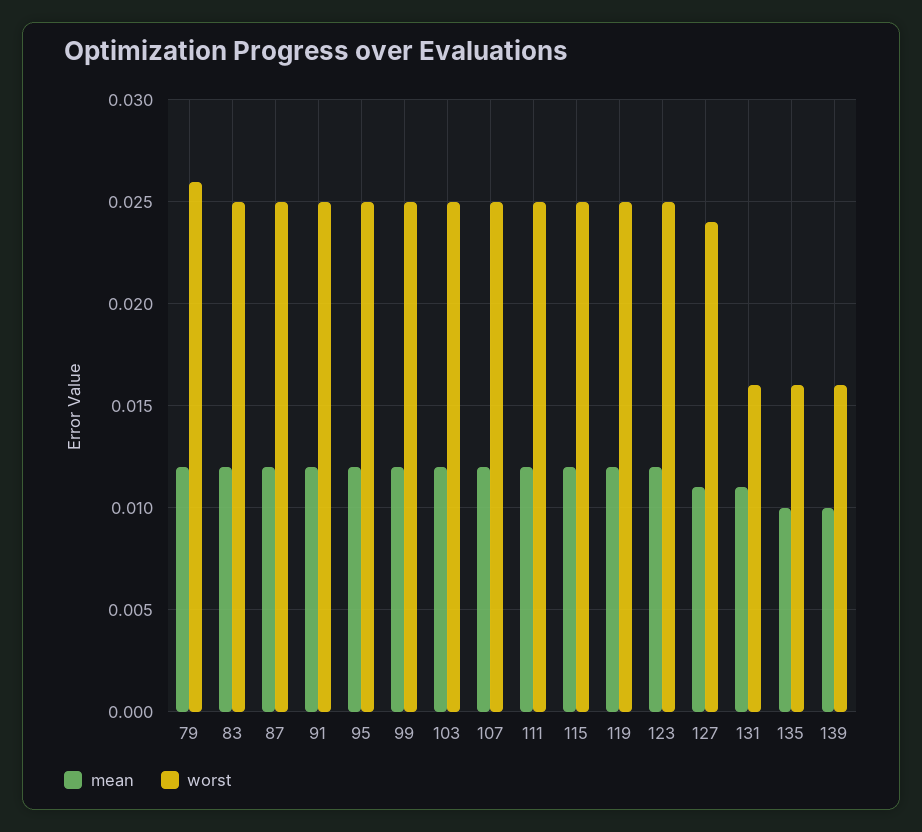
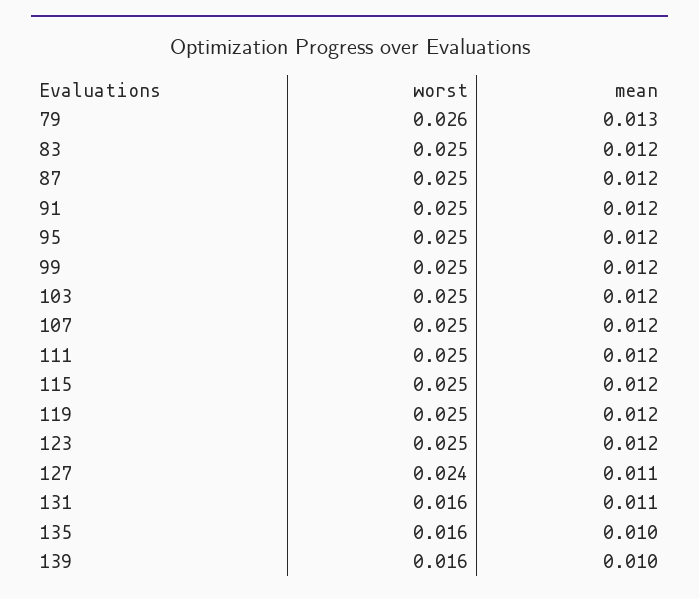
  {
    "mean": {
-     "79": 0.012,
+     "79": 0.013,
      "83": 0.012,
      "87": 0.012,
      "91": 0.012,
      "95": 0.012,
      "99": 0.012,
      "103": 0.012,
      "107": 0.012,
      "111": 0.012,
      "115": 0.012,
      "119": 0.012,
      "123": 0.012,
      "127": 0.011,
      "131": 0.011,
      "135": 0.01,
      "139": 0.01
    },
    "worst": {
      "79": 0.026,
      "83": 0.025,
      "87": 0.025,
      "91": 0.025,
      "95": 0.025,
      "99": 0.025,
      "103": 0.025,
      "107": 0.025,
      "111": 0.025,
      "115": 0.025,
      "119": 0.025,
      "123": 0.025,
      "127": 0.024,
      "131": 0.016,
      "135": 0.016,
      "139": 0.016
    }
  }

